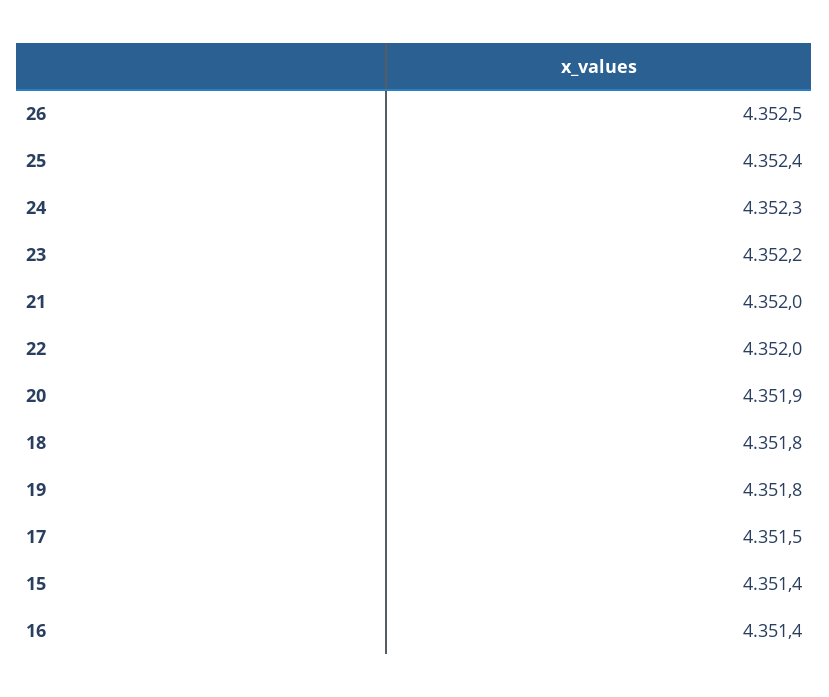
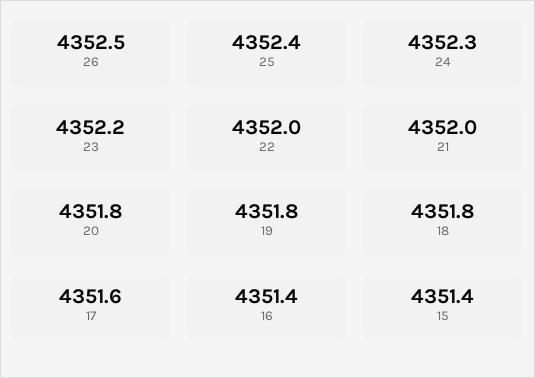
  {
    "26": 4352.5,
    "25": 4352.4,
    "24": 4352.3,
    "23": 4352.2,
    "21": 4352,
    "22": 4352,
-   "20": 4351.9,
+   "20": 4351.8,
    "18": 4351.8,
    "19": 4351.8,
-   "17": 4351.5,
+   "17": 4351.6,
    "15": 4351.4,
    "16": 4351.4
  }

